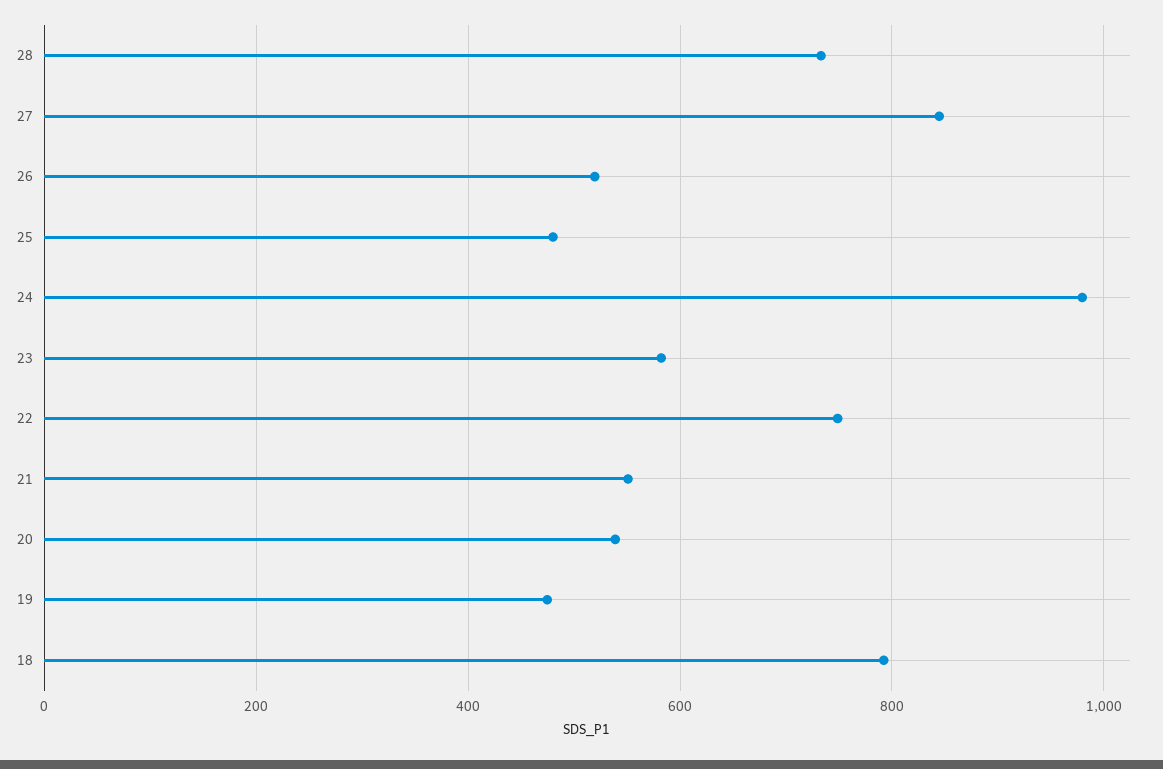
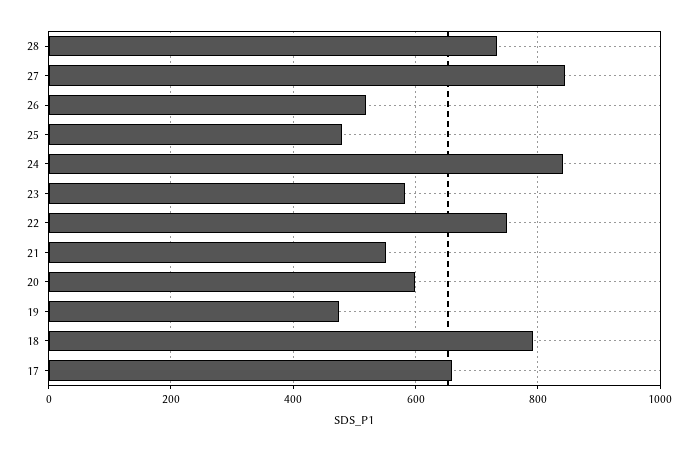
  {
    "28": 740,
    "27": 840,
    "26": 520,
    "25": 480,
-   "24": 980,
+   "24": 840,
    "23": 580,
    "22": 740,
    "21": 560,
-   "20": 540,
+   "20": 600,
    "19": 480,
-   "18": 800
+   "18": 800,
+   "17": 660
  }

